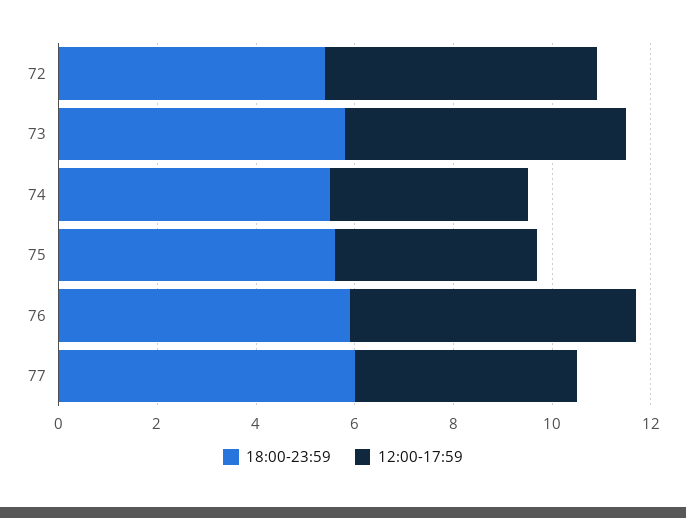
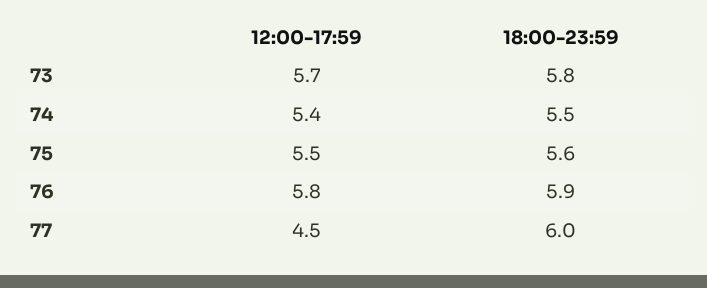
  {
    "18:00-23:59": {
-     "72": 5.5,
      "73": 5.8,
      "74": 5.5,
      "75": 5.6,
      "76": 5.9,
      "77": 6
    },
    "12:00-17:59": {
-     "72": 5.5,
      "73": 5.7,
-     "74": 4,
+     "74": 5.4,
-     "75": 4,
+     "75": 5.5,
      "76": 5.8,
      "77": 4.5
    }
  }

